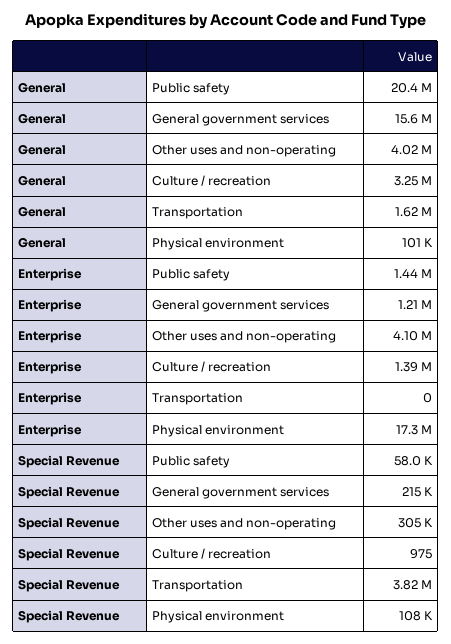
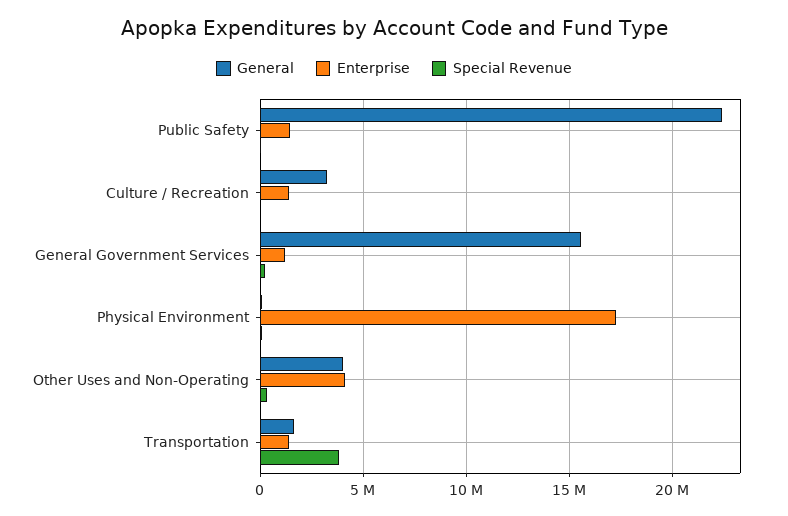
  {
    "General": {
-     "Public safety": 20400000,
+     "Public safety": 22500000,
      "General government services": 15600000,
      "Other uses and non-operating": 4020000,
      "Culture / recreation": 3250000,
      "Transportation": 1620000,
      "Physical environment": 101000
    },
    "Enterprise": {
      "Public safety": 1440000,
      "General government services": 1210000,
      "Other uses and non-operating": 4100000,
      "Culture / recreation": 1390000,
-     "Transportation": 0,
+     "Transportation": 1500000,
      "Physical environment": 17300000
    },
    "Special Revenue": {
      "Public safety": 58000,
      "General government services": 215000,
      "Other uses and non-operating": 305000,
      "Culture / recreation": 975,
      "Transportation": 3820000,
      "Physical environment": 108000
    }
  }

